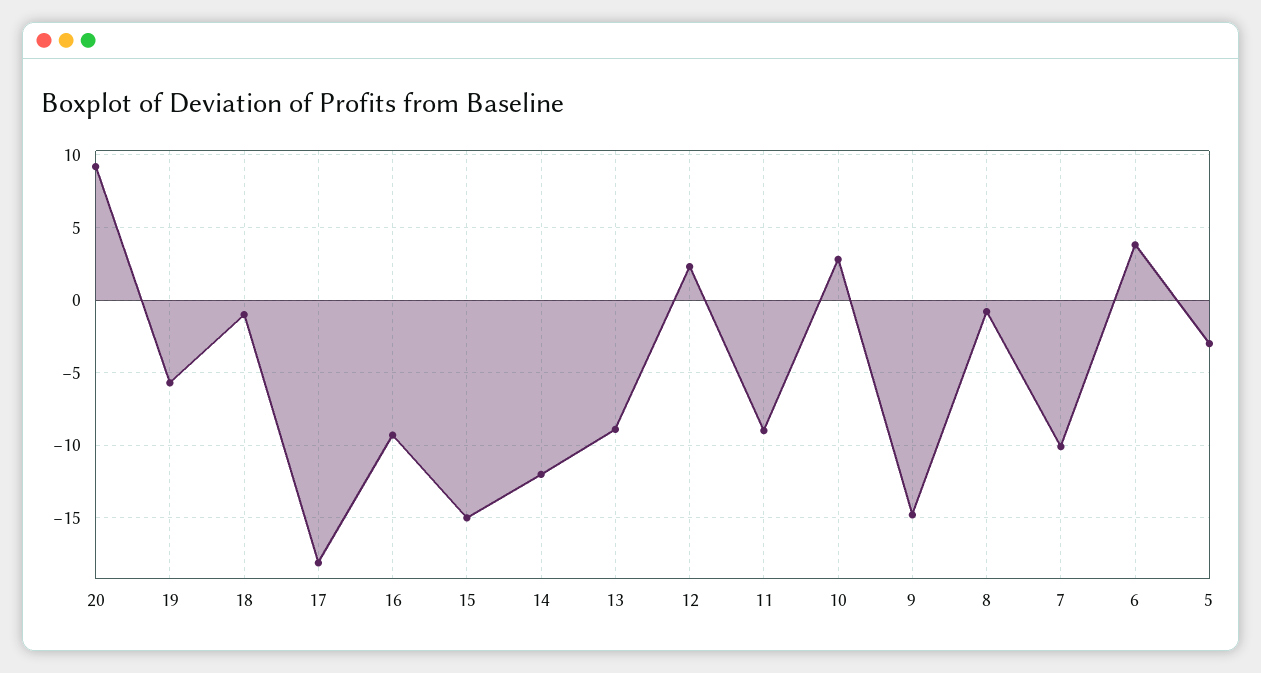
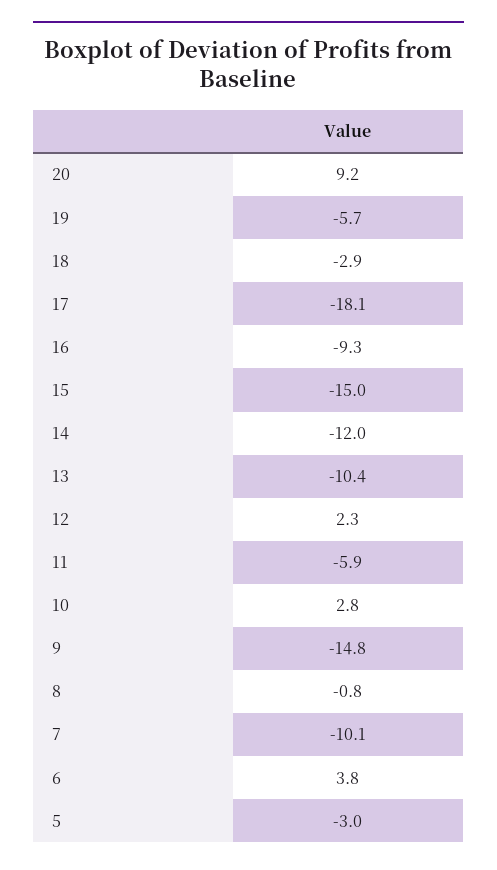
  {
    "20": 9.2,
    "19": -5.7,
-   "18": -1,
+   "18": -2.9,
    "17": -18.1,
    "16": -9.3,
    "15": -15,
    "14": -12,
-   "13": -9,
+   "13": -10.4,
    "12": 2.3,
-   "11": -9,
+   "11": -5.9,
    "10": 2.8,
    "9": -14.8,
    "8": -0.8,
    "7": -10.1,
    "6": 3.8,
    "5": -3
  }

